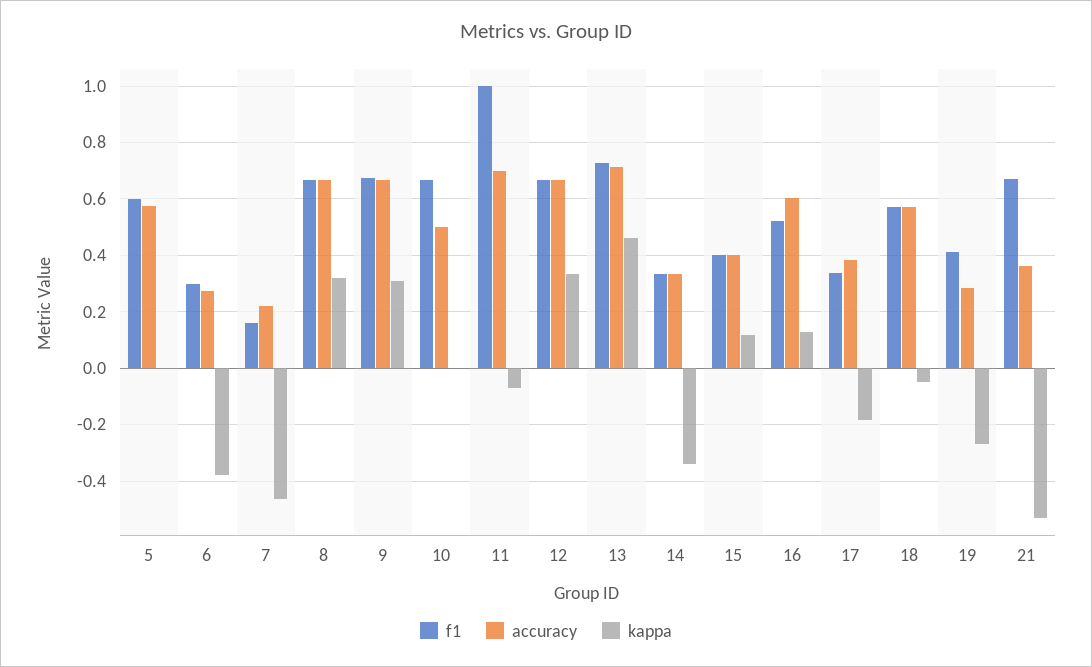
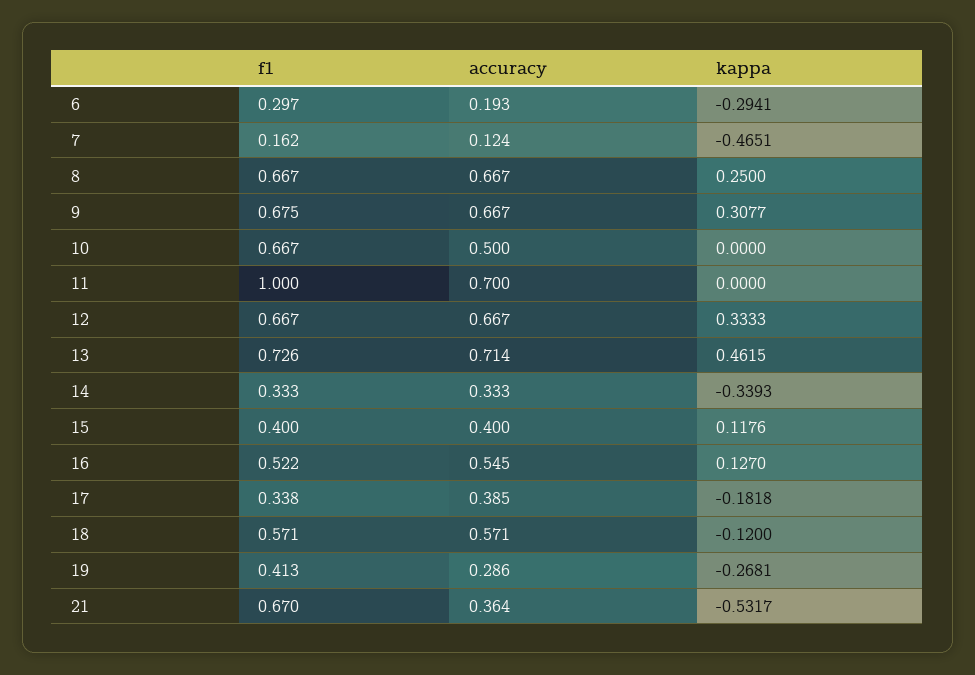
  {
    "f1": {
-     "5": 0.6,
      "6": 0.297,
      "7": 0.162,
      "8": 0.667,
      "9": 0.675,
      "10": 0.667,
      "11": 1,
      "12": 0.667,
      "13": 0.726,
      "14": 0.333,
      "15": 0.4,
      "16": 0.522,
      "17": 0.338,
      "18": 0.571,
      "19": 0.413,
      "21": 0.67
    },
    "accuracy": {
-     "5": 0.575,
-     "6": 0.275,
+     "6": 0.193,
-     "7": 0.225,
+     "7": 0.124,
      "8": 0.667,
      "9": 0.667,
      "10": 0.5,
      "11": 0.7,
      "12": 0.667,
      "13": 0.714,
      "14": 0.333,
      "15": 0.4,
-     "16": 0.6,
+     "16": 0.545,
      "17": 0.385,
      "18": 0.571,
      "19": 0.286,
      "21": 0.364
    },
    "kappa": {
-     "5": 0,
-     "6": -0.375,
+     "6": -0.2941,
      "7": -0.4651,
-     "8": 0.325,
+     "8": 0.25,
      "9": 0.3077,
      "10": 0,
-     "11": -0.075,
+     "11": 0,
      "12": 0.3333,
      "13": 0.4615,
      "14": -0.3393,
      "15": 0.1176,
      "16": 0.127,
      "17": -0.1818,
-     "18": -0.05,
+     "18": -0.12,
      "19": -0.2681,
      "21": -0.5317
    }
  }

